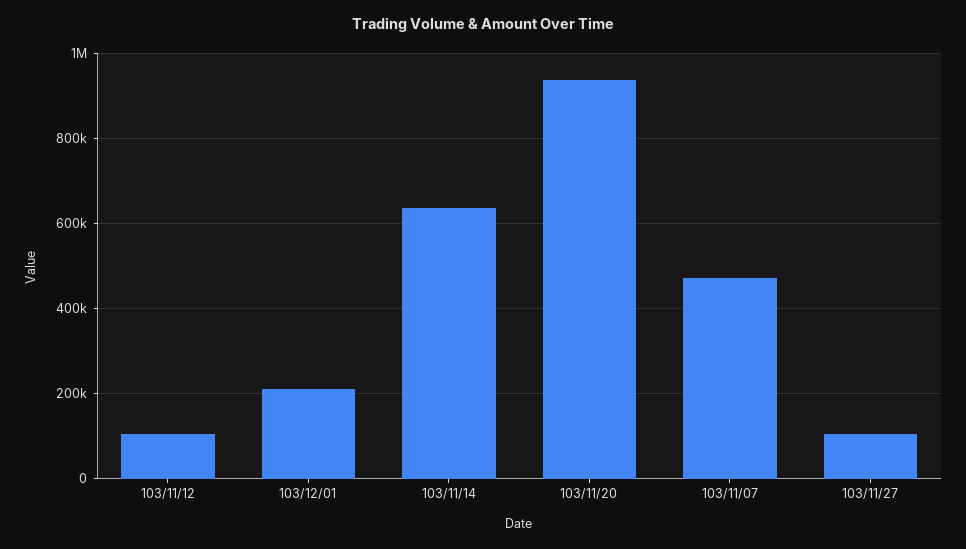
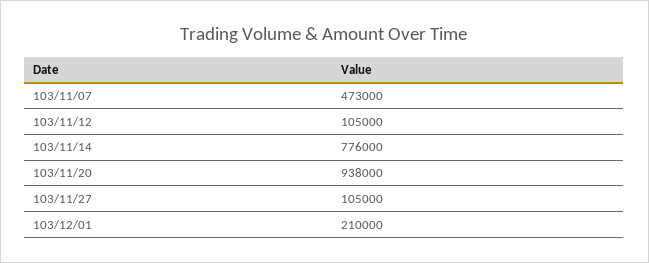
  {
    "103/11/12": 105000,
    "103/12/01": 210000,
-   "103/11/14": 640000,
+   "103/11/14": 776000,
    "103/11/20": 938000,
    "103/11/07": 473000,
    "103/11/27": 105000
  }

